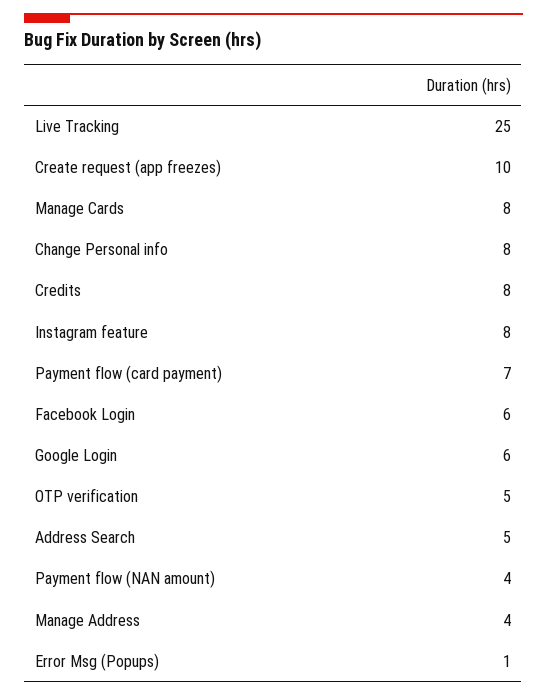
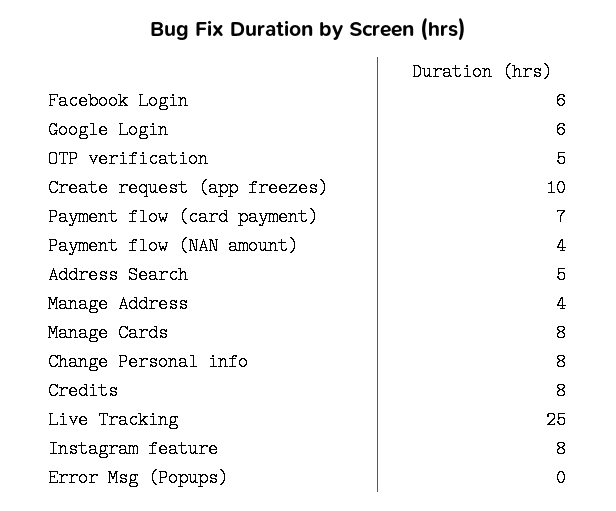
  {
    "Live Tracking": 25,
    "Create request (app freezes)": 10,
    "Manage Cards": 8,
    "Change Personal info": 8,
    "Credits": 8,
    "Instagram feature": 8,
    "Payment flow (card payment)": 7,
    "Facebook Login": 6,
    "Google Login": 6,
    "OTP verification": 5,
    "Address Search": 5,
    "Payment flow (NAN amount)": 4,
    "Manage Address": 4,
-   "Error Msg (Popups)": 1
+   "Error Msg (Popups)": 0
  }

